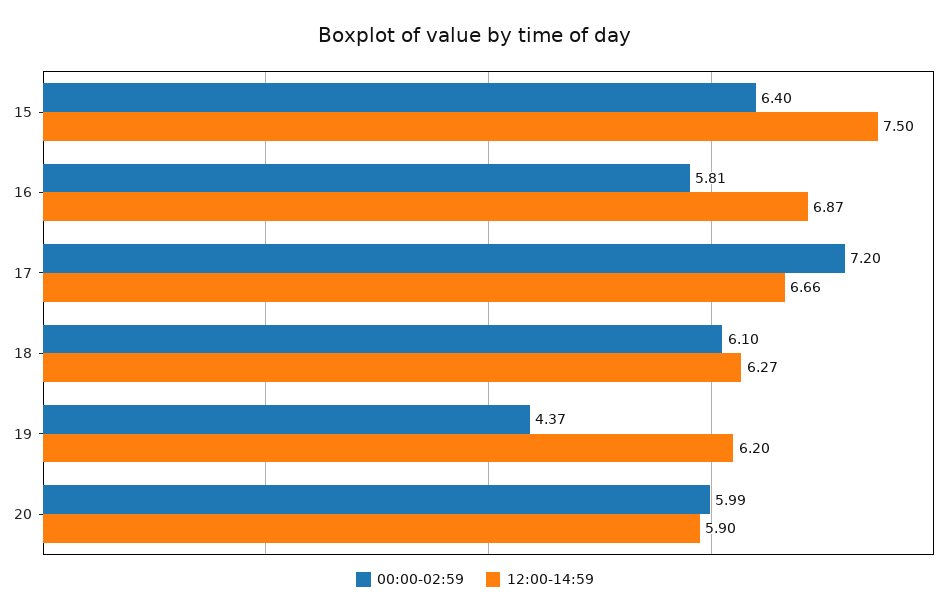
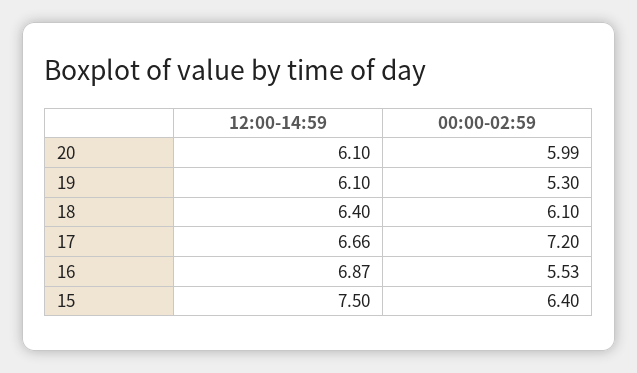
  {
    "00:00-02:59": {
      "15": 6.4,
-     "16": 5.81,
+     "16": 5.53,
      "17": 7.2,
      "18": 6.1,
-     "19": 4.37,
+     "19": 5.3,
      "20": 5.99
    },
    "12:00-14:59": {
      "15": 7.5,
      "16": 6.87,
      "17": 6.66,
-     "18": 6.27,
+     "18": 6.4,
-     "19": 6.2,
+     "19": 6.1,
-     "20": 5.9
+     "20": 6.1
    }
  }

